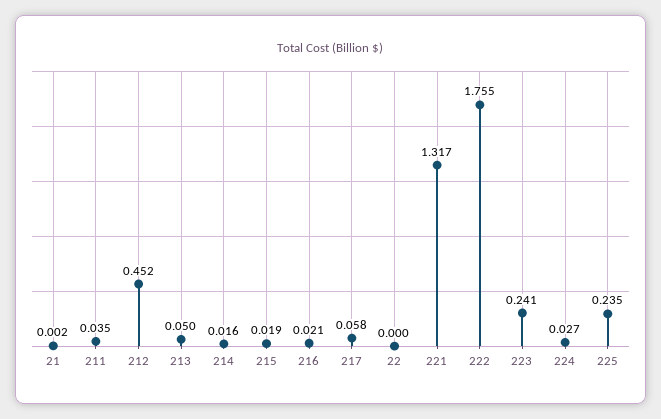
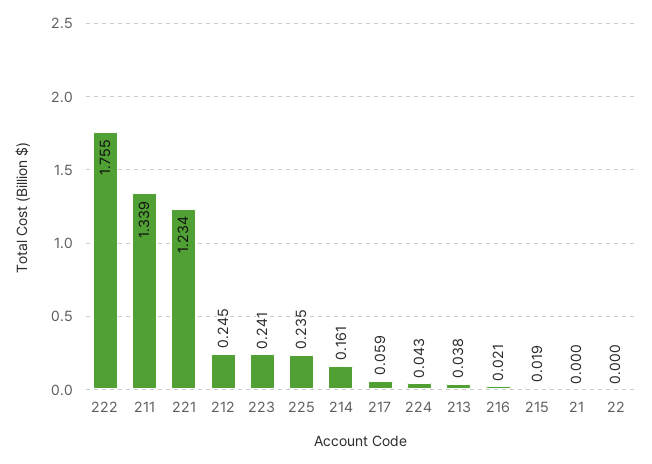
  {
-   "21": 0.002,
+   "21": 0,
-   "211": 0.035,
+   "211": 1.339,
-   "212": 0.452,
+   "212": 0.245,
-   "213": 0.05,
+   "213": 0.038,
-   "214": 0.016,
+   "214": 0.161,
    "215": 0.019,
    "216": 0.021,
-   "217": 0.058,
+   "217": 0.059,
    "22": 0,
-   "221": 1.317,
+   "221": 1.234,
    "222": 1.755,
    "223": 0.241,
-   "224": 0.027,
+   "224": 0.043,
    "225": 0.235
  }

